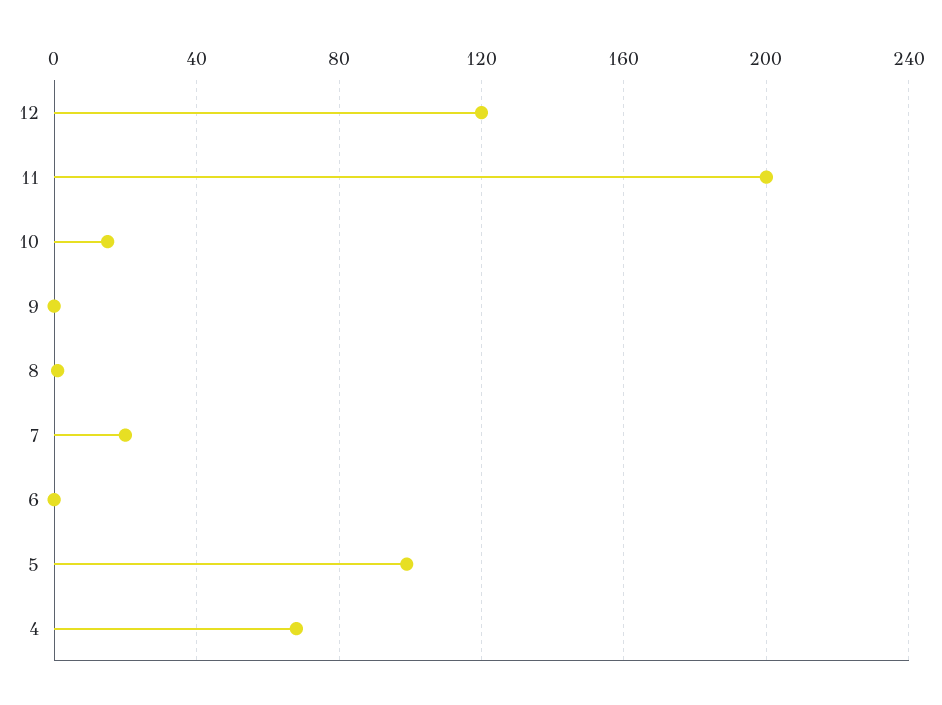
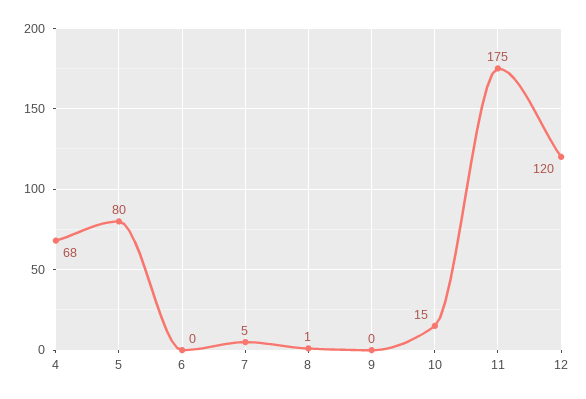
  {
    "12": 120,
-   "11": 200,
+   "11": 175,
    "10": 15,
    "9": 0,
    "8": 1,
-   "7": 20,
+   "7": 5,
    "6": 0,
-   "5": 100,
+   "5": 80,
    "4": 68
  }

